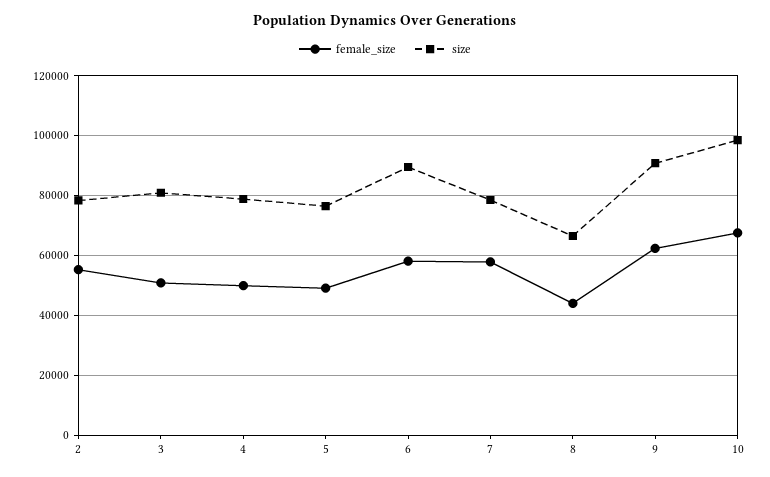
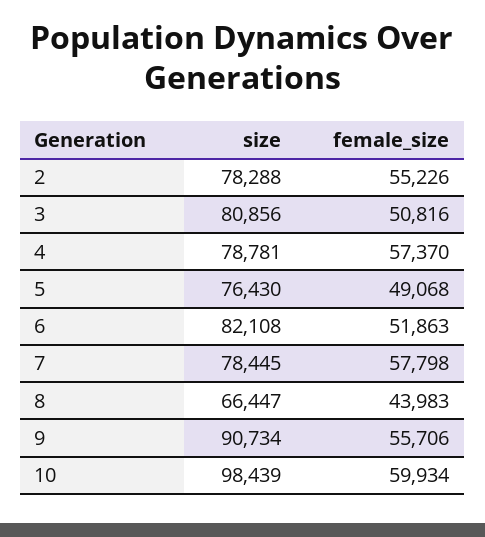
  {
    "female_size": {
      "2": 55226,
      "3": 50816,
-     "4": 50000,
+     "4": 57370,
      "5": 49068,
-     "6": 57500,
+     "6": 51863,
      "7": 57798,
      "8": 43983,
-     "9": 62500,
+     "9": 55706,
-     "10": 67500
+     "10": 59934
    },
    "size": {
      "2": 78288,
      "3": 80856,
      "4": 78781,
      "5": 76430,
-     "6": 90000,
+     "6": 82108,
      "7": 78445,
      "8": 66447,
      "9": 90734,
      "10": 98439
    }
  }

